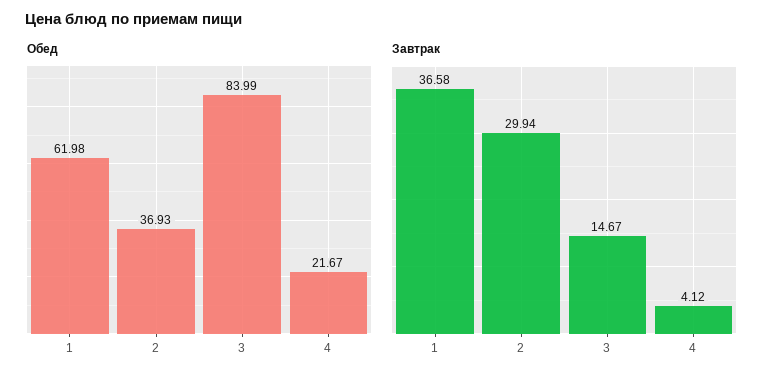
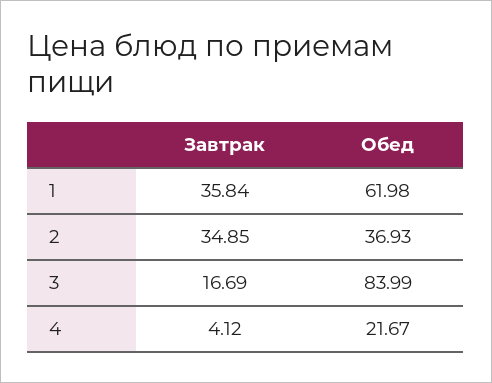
  {
    "Обед": {
      "1": 61.98,
      "2": 36.93,
      "3": 83.99,
      "4": 21.67
    },
    "Завтрак": {
-     "1": 36.58,
+     "1": 35.84,
-     "2": 29.94,
+     "2": 34.85,
-     "3": 14.67,
+     "3": 16.69,
      "4": 4.12
    }
  }

